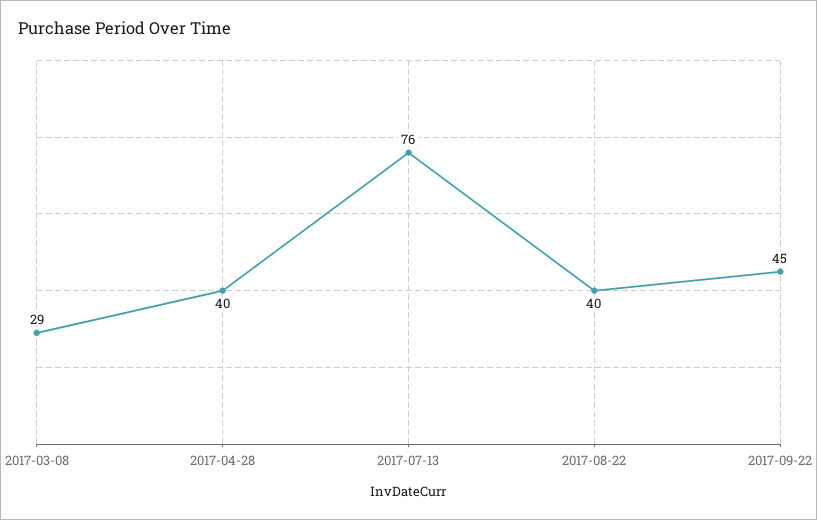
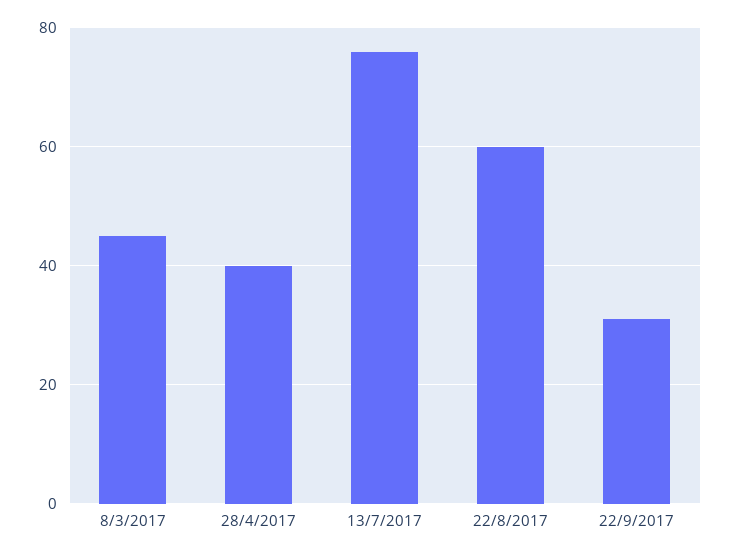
  {
-   "2017-03-08": 29,
+   "2017-03-08": 45,
    "2017-04-28": 40,
    "2017-07-13": 76,
-   "2017-08-22": 40,
+   "2017-08-22": 60,
-   "2017-09-22": 45
+   "2017-09-22": 30
  }

